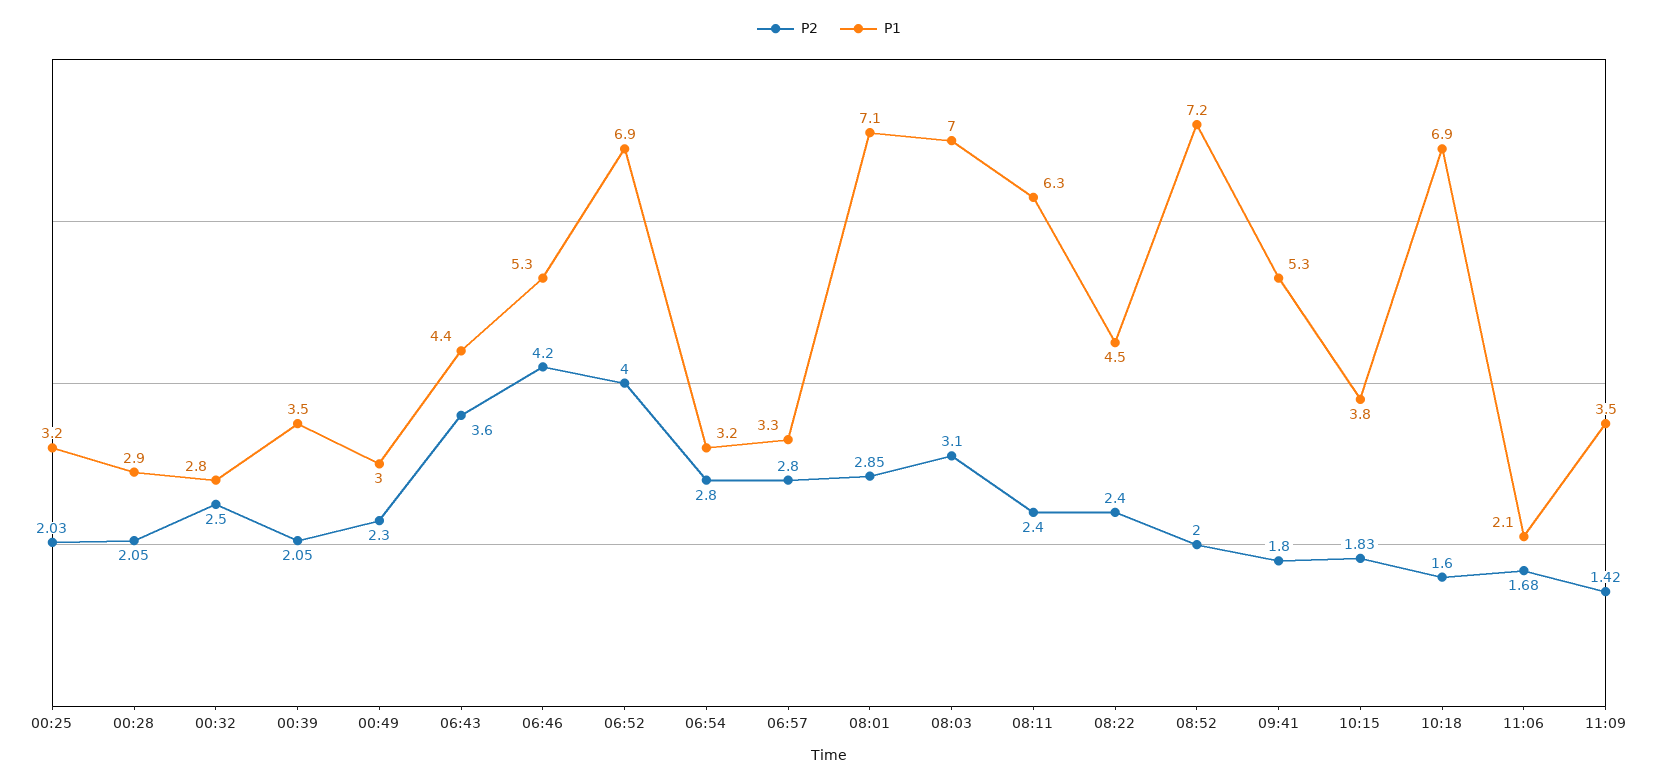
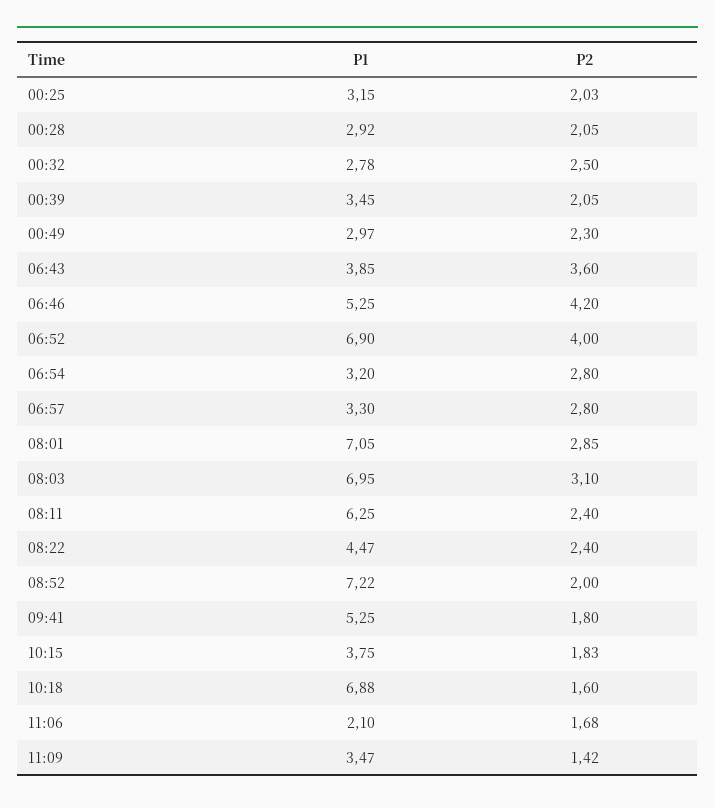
  {
    "P2": {
      "00:25": 2.03,
      "00:28": 2.05,
      "00:32": 2.5,
      "00:39": 2.05,
      "00:49": 2.3,
      "06:43": 3.6,
      "06:46": 4.2,
      "06:52": 4,
      "06:54": 2.8,
      "06:57": 2.8,
      "08:01": 2.85,
      "08:03": 3.1,
      "08:11": 2.4,
      "08:22": 2.4,
      "08:52": 2,
      "09:41": 1.8,
      "10:15": 1.83,
      "10:18": 1.6,
      "11:06": 1.68,
      "11:09": 1.42
    },
    "P1": {
      "00:25": 3.15,
      "00:28": 2.92,
      "00:32": 2.78,
      "00:39": 3.45,
      "00:49": 2.97,
-     "06:43": 4.4,
+     "06:43": 3.85,
      "06:46": 5.25,
      "06:52": 6.9,
      "06:54": 3.2,
      "06:57": 3.3,
      "08:01": 7.05,
      "08:03": 6.95,
      "08:11": 6.25,
      "08:22": 4.47,
      "08:52": 7.22,
      "09:41": 5.25,
      "10:15": 3.75,
      "10:18": 6.88,
      "11:06": 2.1,
      "11:09": 3.47
    }
  }

